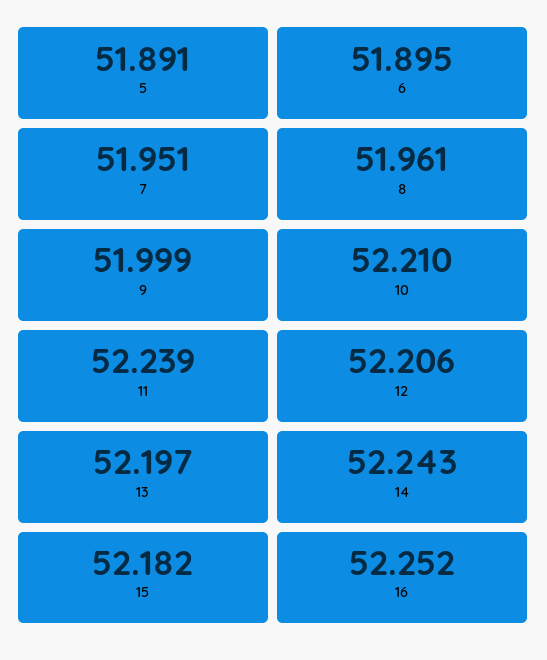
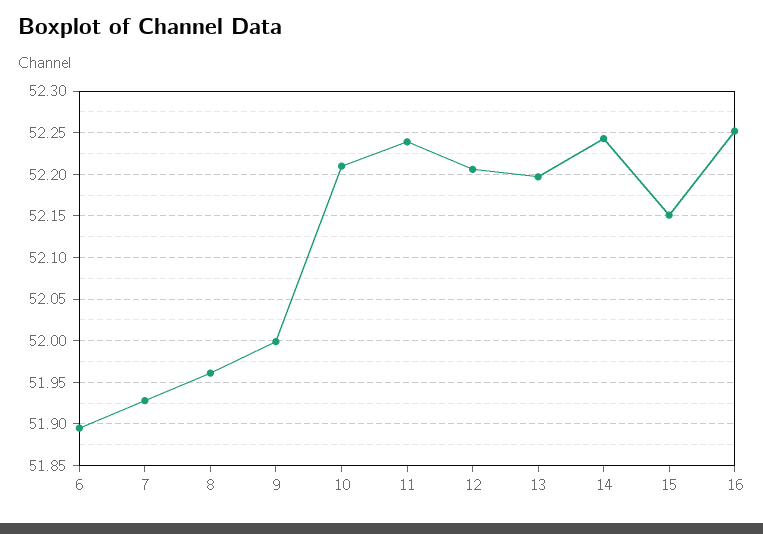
  {
-   "5": 51.891,
    "6": 51.895,
-   "7": 51.951,
+   "7": 51.93,
    "8": 51.961,
    "9": 51.999,
    "10": 52.21,
    "11": 52.239,
    "12": 52.206,
    "13": 52.197,
    "14": 52.243,
-   "15": 52.182,
+   "15": 52.15,
    "16": 52.252
  }

